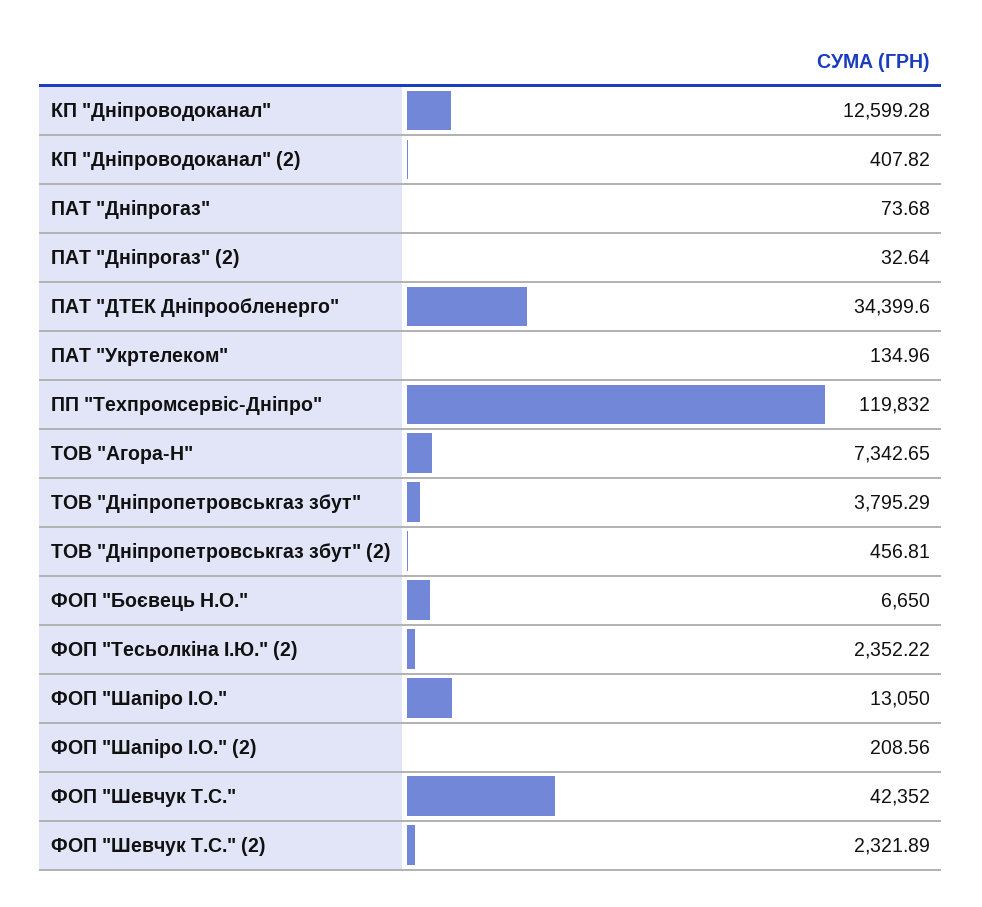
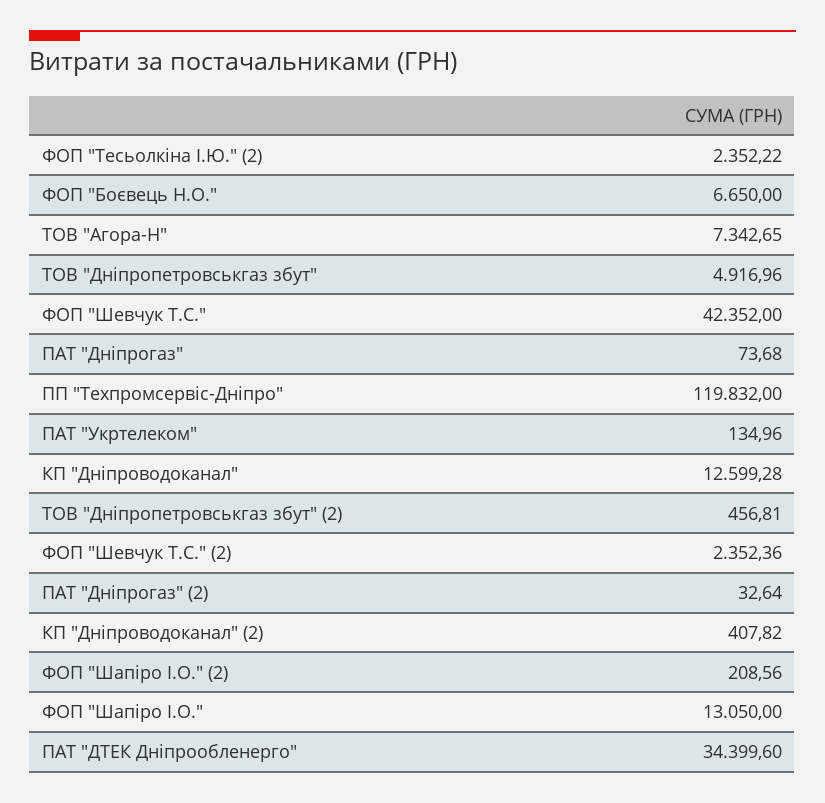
  {
    "КП \"Дніпроводоканал\"": 12599.28,
    "КП \"Дніпроводоканал\" (2)": 407.82,
    "ПАТ \"Дніпрогаз\"": 73.68,
    "ПАТ \"Дніпрогаз\" (2)": 32.64,
    "ПАТ \"ДТЕК Дніпрообленерго\"": 34399.6,
    "ПАТ \"Укртелеком\"": 134.96,
    "ПП \"Техпромсервіс-Дніпро\"": 119832,
    "ТОВ \"Агора-Н\"": 7342.65,
-   "ТОВ \"Дніпропетровськгаз збут\"": 3795.29,
+   "ТОВ \"Дніпропетровськгаз збут\"": 4916.96,
    "ТОВ \"Дніпропетровськгаз збут\" (2)": 456.81,
    "ФОП \"Боєвець Н.О.\"": 6650,
    "ФОП \"Тесьолкіна І.Ю.\" (2)": 2352.22,
    "ФОП \"Шапіро І.О.\"": 13050,
    "ФОП \"Шапіро І.О.\" (2)": 208.56,
    "ФОП \"Шевчук Т.С.\"": 42352,
-   "ФОП \"Шевчук Т.С.\" (2)": 2321.89
+   "ФОП \"Шевчук Т.С.\" (2)": 2352.36
  }

